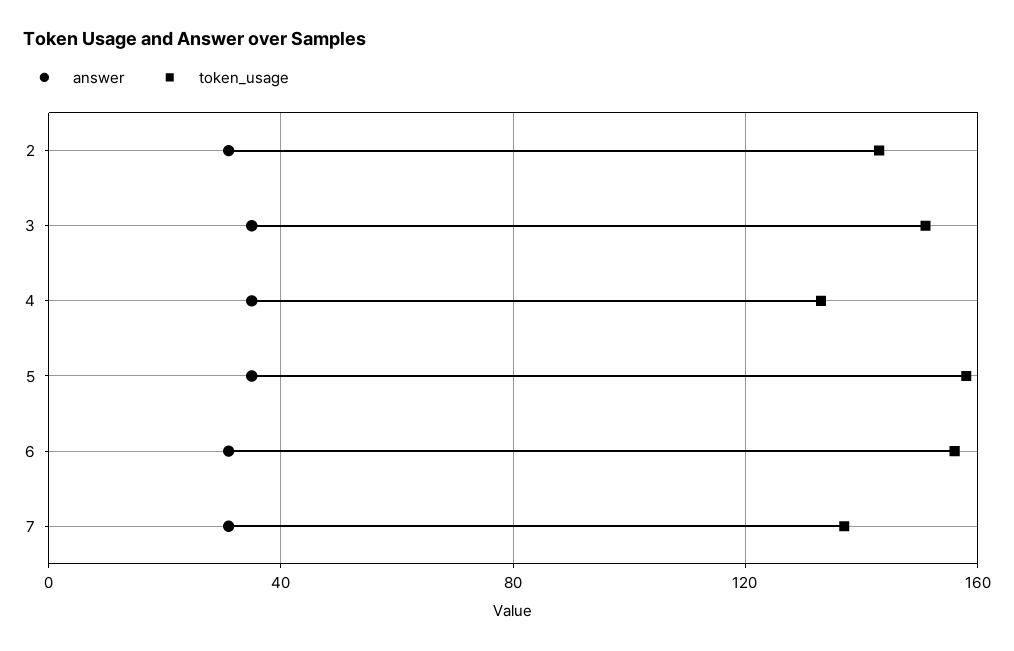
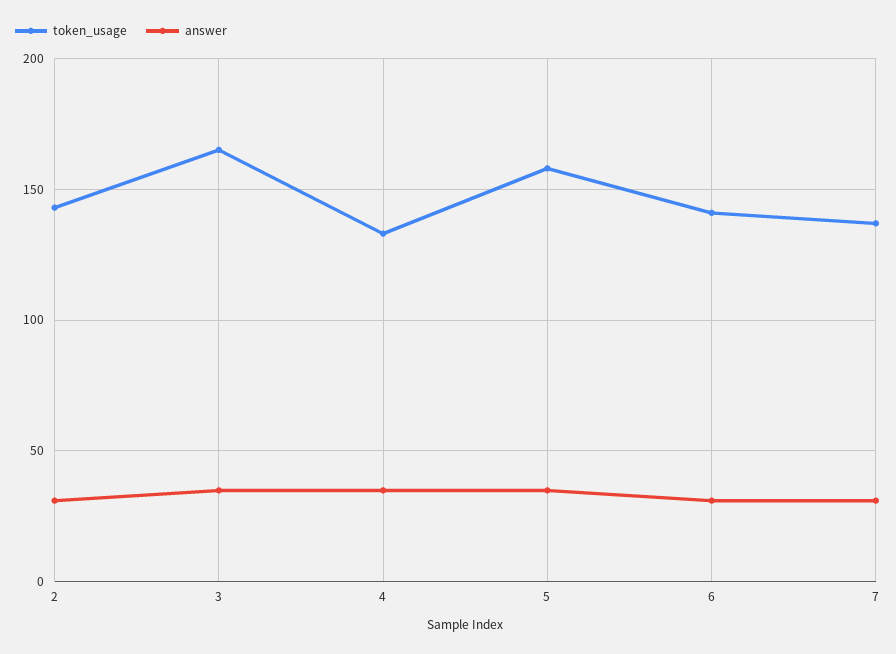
  {
    "answer": {
      "2": 30,
      "3": 35,
      "4": 35,
      "5": 35,
      "6": 30,
      "7": 30
    },
    "token_usage": {
      "2": 145,
-     "3": 150,
+     "3": 165,
      "4": 135,
      "5": 160,
-     "6": 155,
+     "6": 140,
      "7": 135
    }
  }

